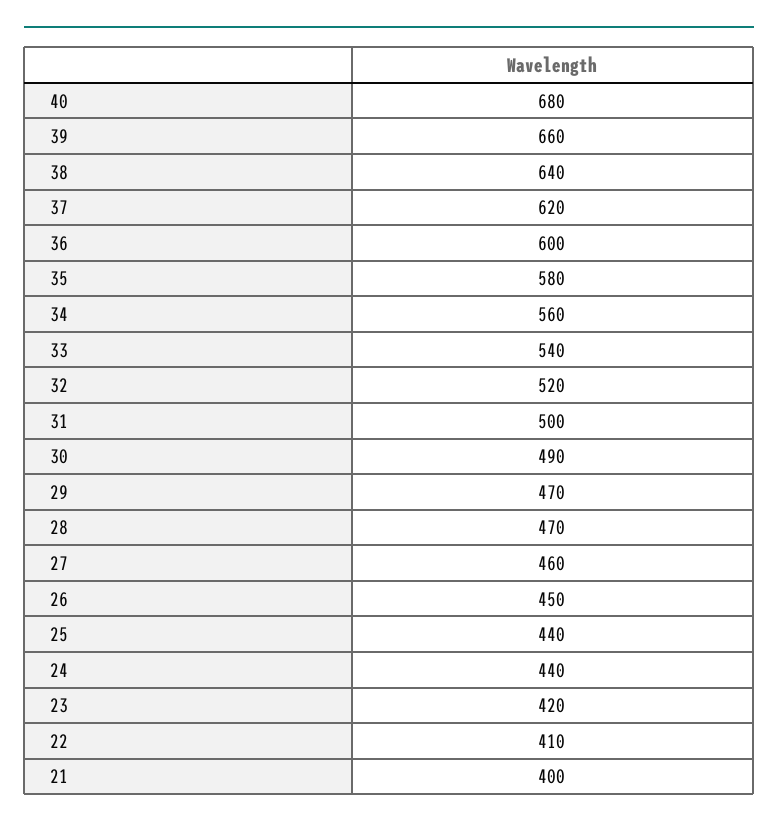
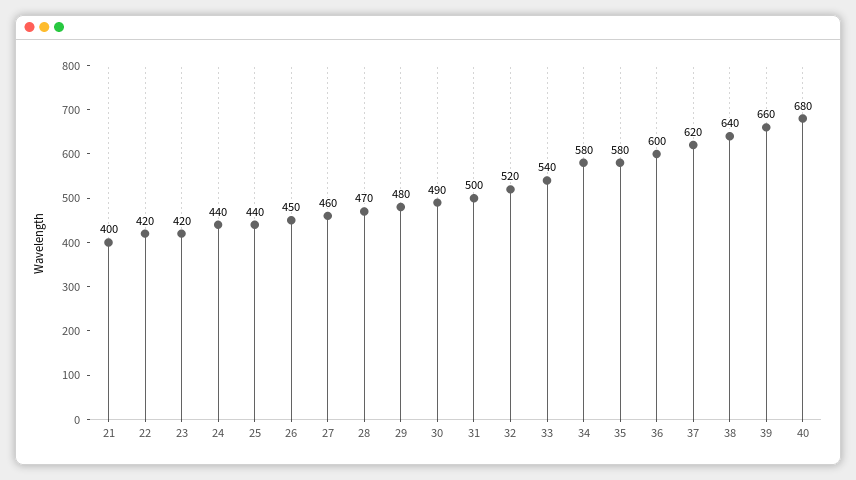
  {
    "40": 680,
    "39": 660,
    "38": 640,
    "37": 620,
    "36": 600,
    "35": 580,
-   "34": 560,
+   "34": 580,
    "33": 540,
    "32": 520,
    "31": 500,
    "30": 490,
-   "29": 470,
+   "29": 480,
    "28": 470,
    "27": 460,
    "26": 450,
    "25": 440,
    "24": 440,
    "23": 420,
-   "22": 410,
+   "22": 420,
    "21": 400
  }

